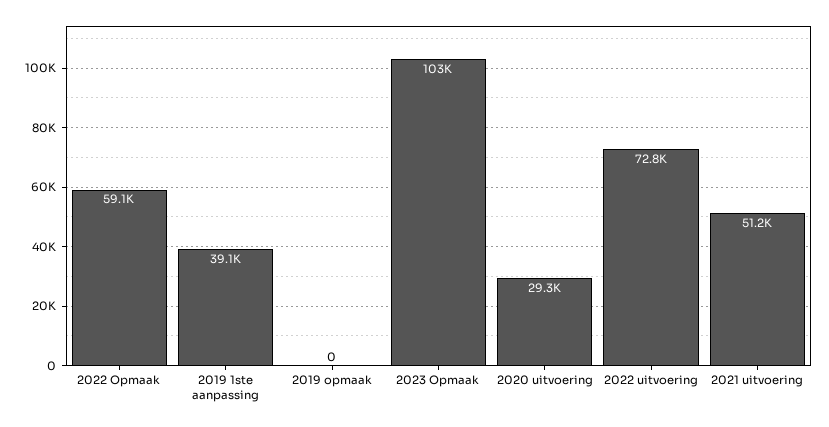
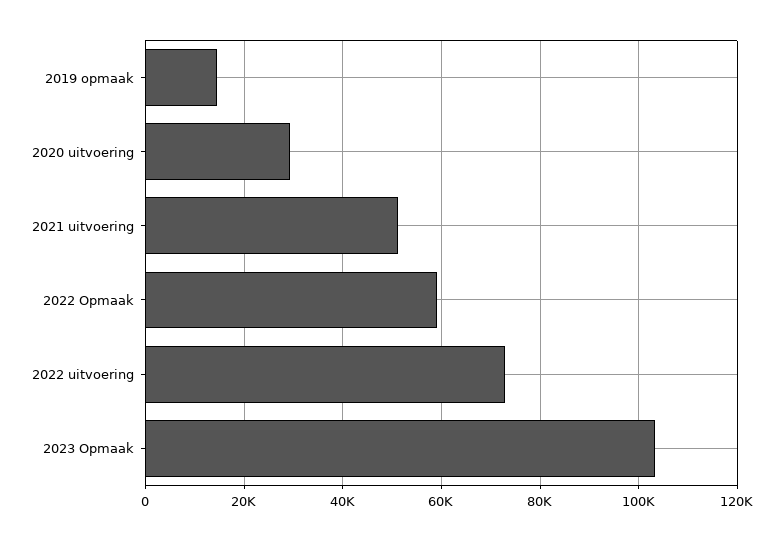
  {
    "2022 Opmaak": 59100,
-   "2019 1ste aanpassing": 39100,
-   "2019 opmaak": 0,
+   "2019 opmaak": 14000,
    "2023 Opmaak": 103000,
    "2020 uitvoering": 29300,
    "2022 uitvoering": 72800,
    "2021 uitvoering": 51200
  }

